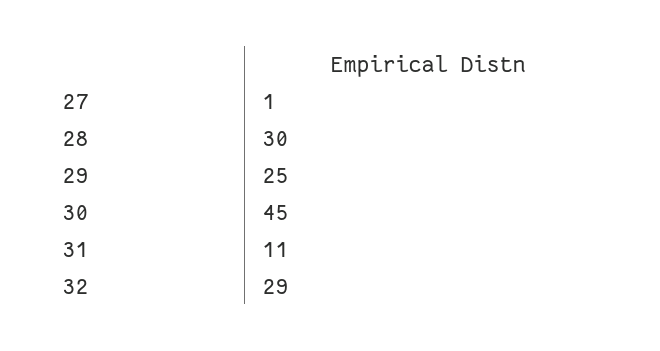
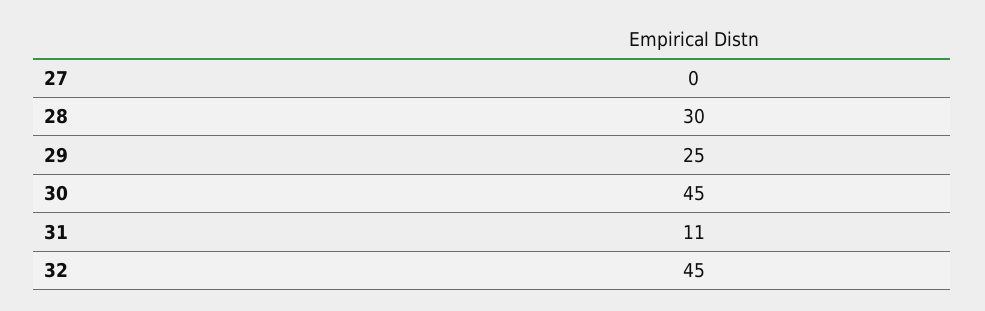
  {
-   "27": 1,
+   "27": 0,
    "28": 30,
    "29": 25,
    "30": 45,
    "31": 11,
-   "32": 29
+   "32": 45
  }

